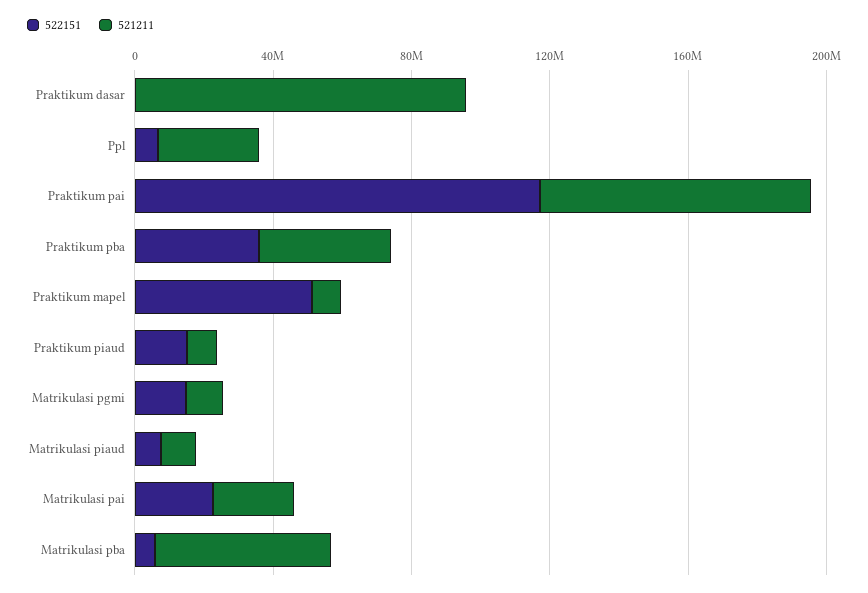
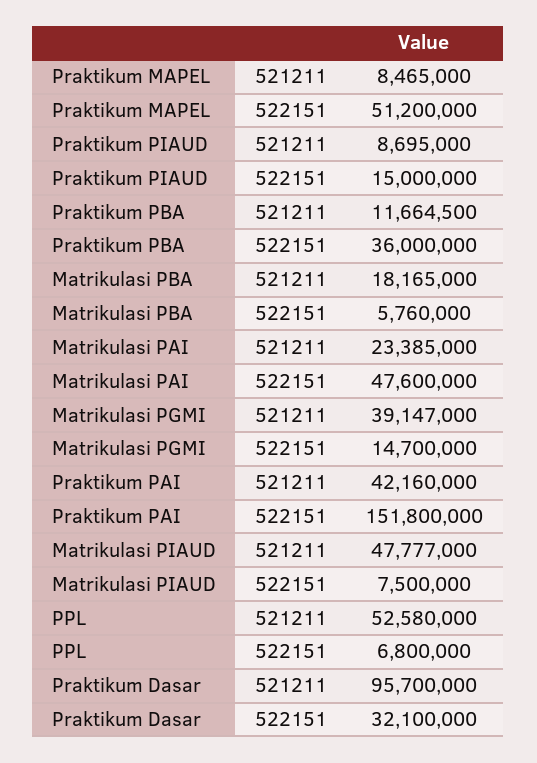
  {
    "522151": {
-     "Praktikum dasar": 0,
+     "Praktikum dasar": 32100000,
      "Ppl": 6800000,
-     "Praktikum pai": 120000000,
+     "Praktikum pai": 151800000,
      "Praktikum pba": 36000000,
      "Praktikum mapel": 51200000,
      "Praktikum piaud": 15000000,
      "Matrikulasi pgmi": 14700000,
      "Matrikulasi piaud": 7500000,
-     "Matrikulasi pai": 20000000,
+     "Matrikulasi pai": 47600000,
      "Matrikulasi pba": 5760000
    },
    "521211": {
      "Praktikum dasar": 95700000,
-     "Ppl": 30000000,
+     "Ppl": 52580000,
-     "Praktikum pai": 80000000,
+     "Praktikum pai": 42160000,
-     "Praktikum pba": 40000000,
+     "Praktikum pba": 11664500,
      "Praktikum mapel": 8465000,
      "Praktikum piaud": 8695000,
-     "Matrikulasi pgmi": 10000000,
+     "Matrikulasi pgmi": 39147000,
-     "Matrikulasi piaud": 10000000,
+     "Matrikulasi piaud": 47777000,
      "Matrikulasi pai": 23385000,
-     "Matrikulasi pba": 50000000
+     "Matrikulasi pba": 18165000
    }
  }

